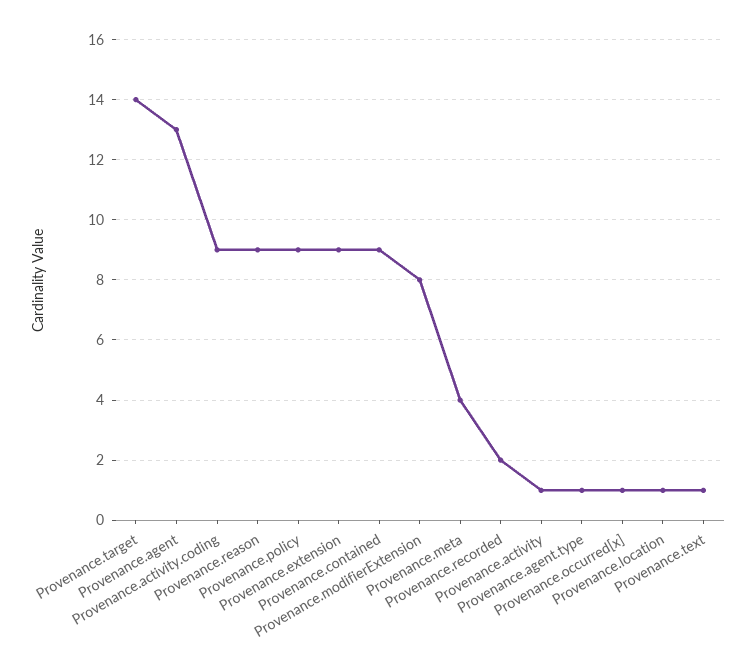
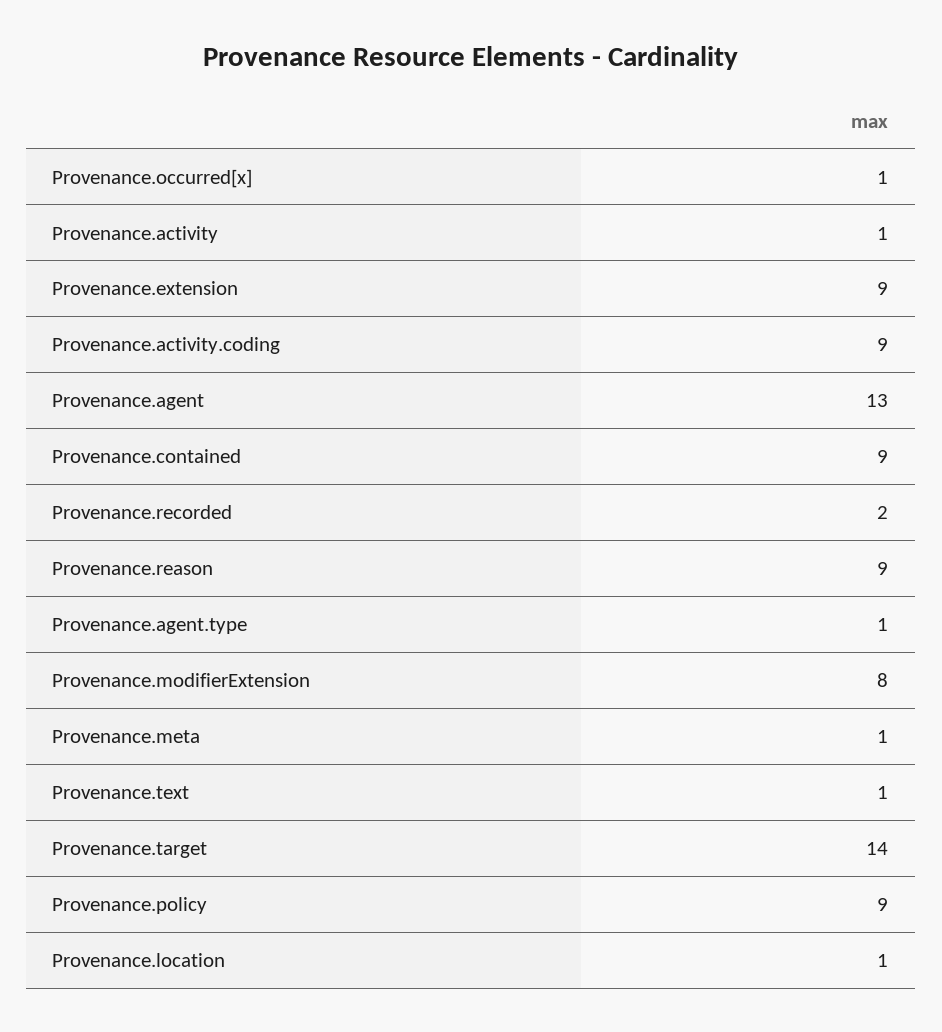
  {
    "Provenance.target": 14,
    "Provenance.agent": 13,
    "Provenance.activity.coding": 9,
    "Provenance.reason": 9,
    "Provenance.policy": 9,
    "Provenance.extension": 9,
    "Provenance.contained": 9,
    "Provenance.modifierExtension": 8,
-   "Provenance.meta": 4,
+   "Provenance.meta": 1,
    "Provenance.recorded": 2,
    "Provenance.activity": 1,
    "Provenance.agent.type": 1,
    "Provenance.occurred[x]": 1,
    "Provenance.location": 1,
    "Provenance.text": 1
  }

